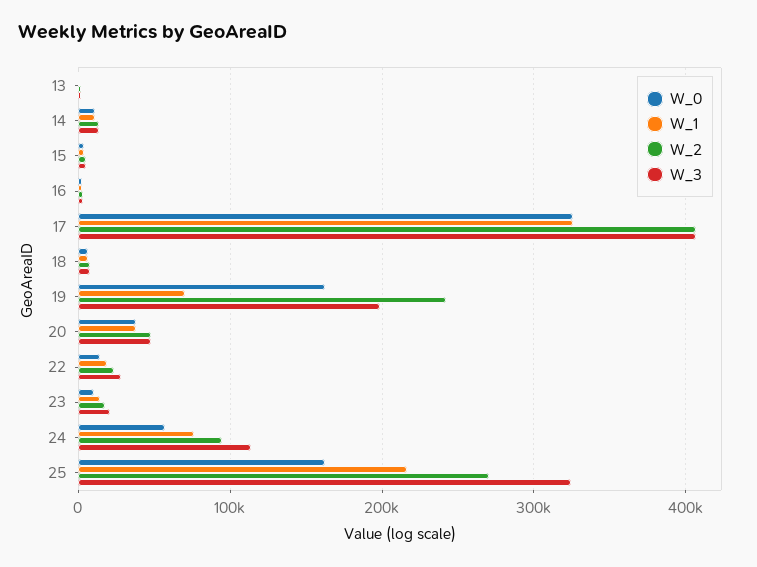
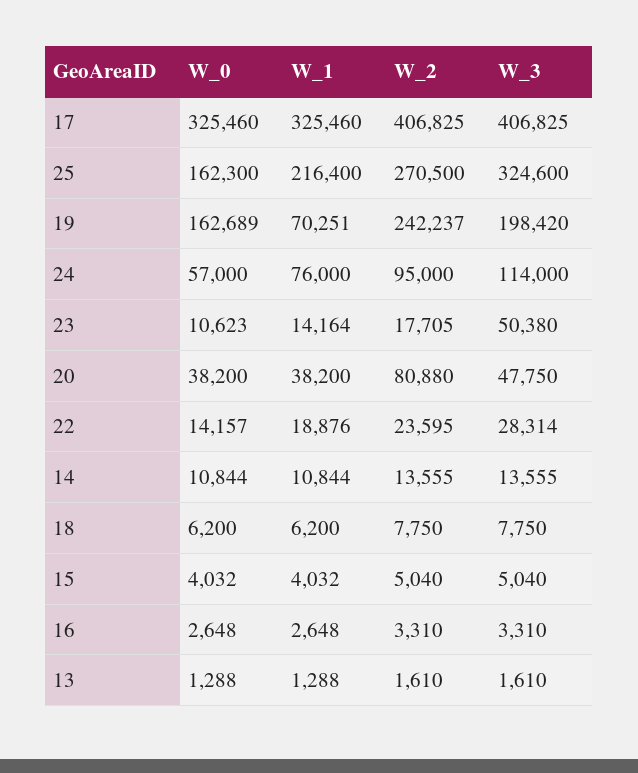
  {
    "W_0": {
      "13": 1288,
      "14": 10844,
      "15": 4032,
      "16": 2648,
      "17": 325460,
      "18": 6200,
      "19": 162689,
      "20": 38200,
      "22": 14157,
      "23": 10623,
      "24": 57000,
      "25": 162300
    },
    "W_1": {
      "13": 1288,
      "14": 10844,
      "15": 4032,
      "16": 2648,
      "17": 325460,
      "18": 6200,
      "19": 70251,
      "20": 38200,
      "22": 18876,
      "23": 14164,
      "24": 76000,
      "25": 216400
    },
    "W_2": {
      "13": 1610,
      "14": 13555,
      "15": 5040,
      "16": 3310,
      "17": 406825,
      "18": 7750,
      "19": 242237,
-     "20": 50000,
+     "20": 80880,
      "22": 23595,
      "23": 17705,
      "24": 95000,
      "25": 270500
    },
    "W_3": {
      "13": 1610,
      "14": 13555,
      "15": 5040,
      "16": 3310,
      "17": 406825,
      "18": 7750,
      "19": 198420,
      "20": 47750,
      "22": 28314,
-     "23": 20000,
+     "23": 50380,
      "24": 114000,
      "25": 324600
    }
  }

